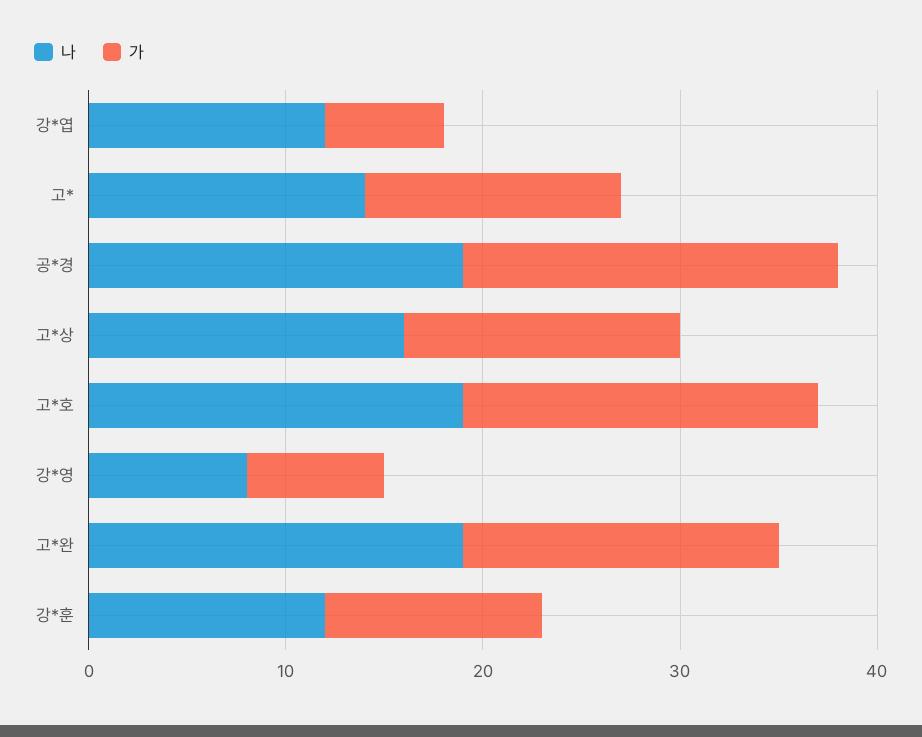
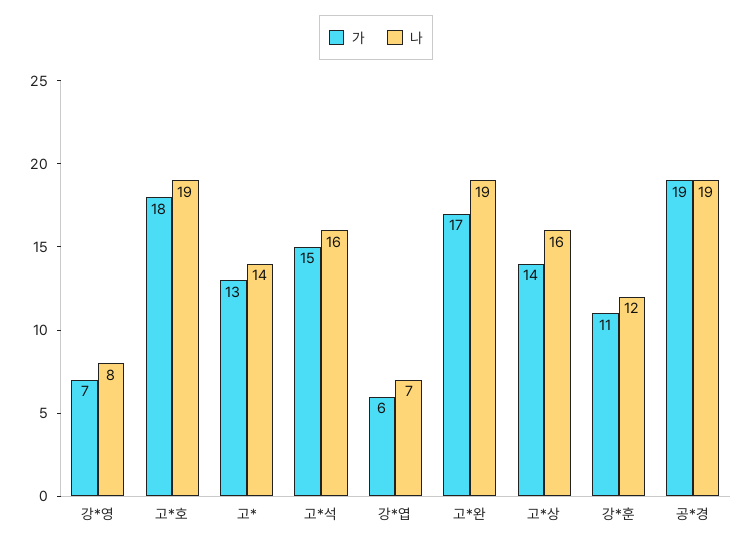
  {
    "나": {
-     "강*엽": 12,
+     "강*엽": 7,
      "고*": 14,
      "공*경": 19,
      "고*상": 16,
      "고*호": 19,
      "강*영": 8,
      "고*완": 19,
-     "강*훈": 12
+     "강*훈": 12,
+     "고*석": 16
    },
    "가": {
      "강*엽": 6,
      "고*": 13,
      "공*경": 19,
      "고*상": 14,
      "고*호": 18,
      "강*영": 7,
-     "고*완": 16,
+     "고*완": 17,
-     "강*훈": 11
+     "강*훈": 11,
+     "고*석": 15
    }
  }

